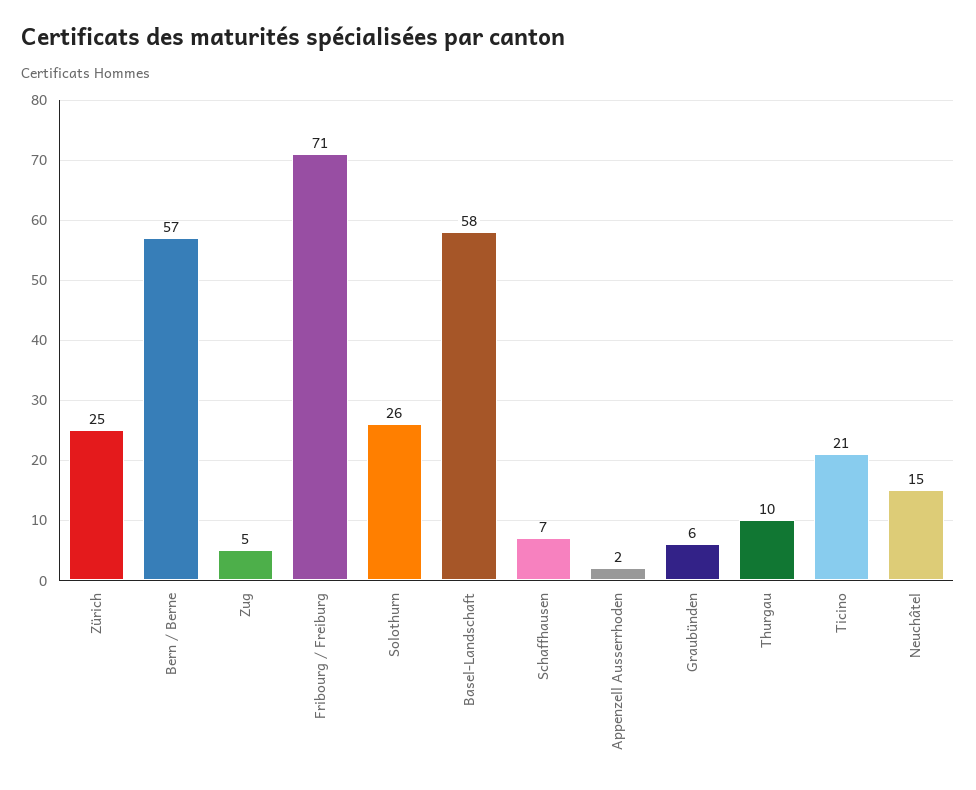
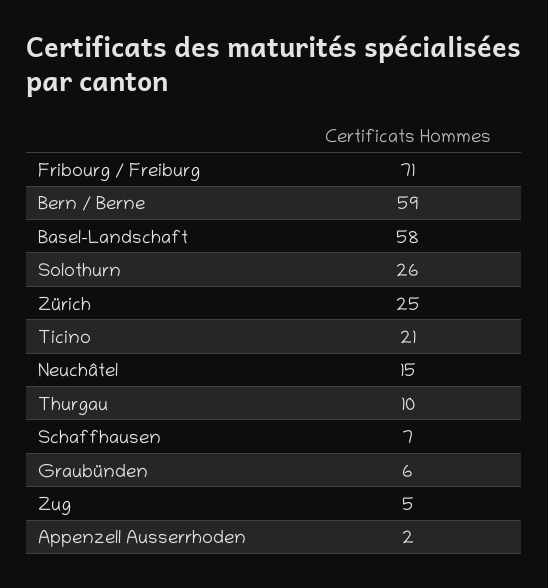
  {
    "Zürich": 25,
-   "Bern / Berne": 57,
+   "Bern / Berne": 59,
    "Zug": 5,
    "Fribourg / Freiburg": 71,
    "Solothurn": 26,
    "Basel-Landschaft": 58,
    "Schaffhausen": 7,
    "Appenzell Ausserrhoden": 2,
    "Graubünden": 6,
    "Thurgau": 10,
    "Ticino": 21,
    "Neuchâtel": 15
  }

